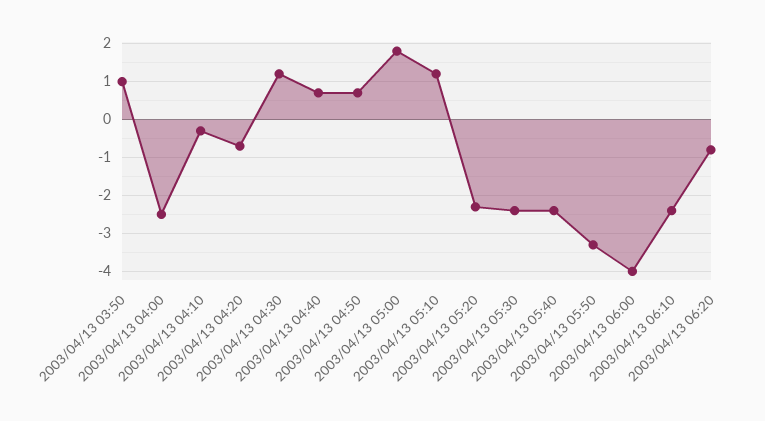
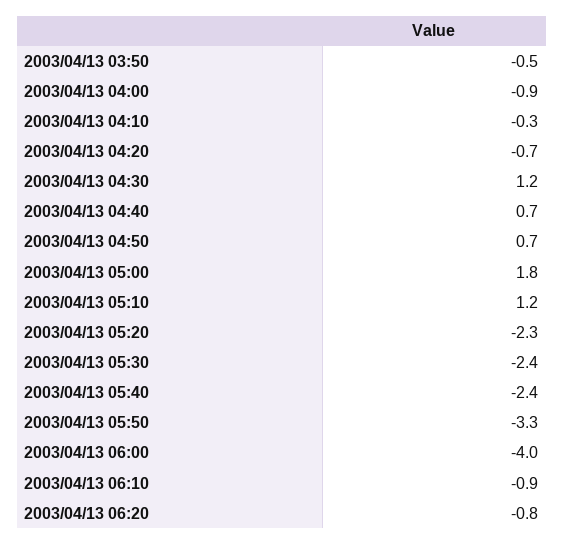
  {
-   "2003/04/13 03:50": 1,
+   "2003/04/13 03:50": -0.5,
-   "2003/04/13 04:00": -2.5,
+   "2003/04/13 04:00": -0.9,
    "2003/04/13 04:10": -0.3,
    "2003/04/13 04:20": -0.7,
    "2003/04/13 04:30": 1.2,
    "2003/04/13 04:40": 0.7,
    "2003/04/13 04:50": 0.7,
    "2003/04/13 05:00": 1.8,
    "2003/04/13 05:10": 1.2,
    "2003/04/13 05:20": -2.3,
    "2003/04/13 05:30": -2.4,
    "2003/04/13 05:40": -2.4,
    "2003/04/13 05:50": -3.3,
    "2003/04/13 06:00": -4,
-   "2003/04/13 06:10": -2.5,
+   "2003/04/13 06:10": -0.9,
    "2003/04/13 06:20": -0.8
  }

